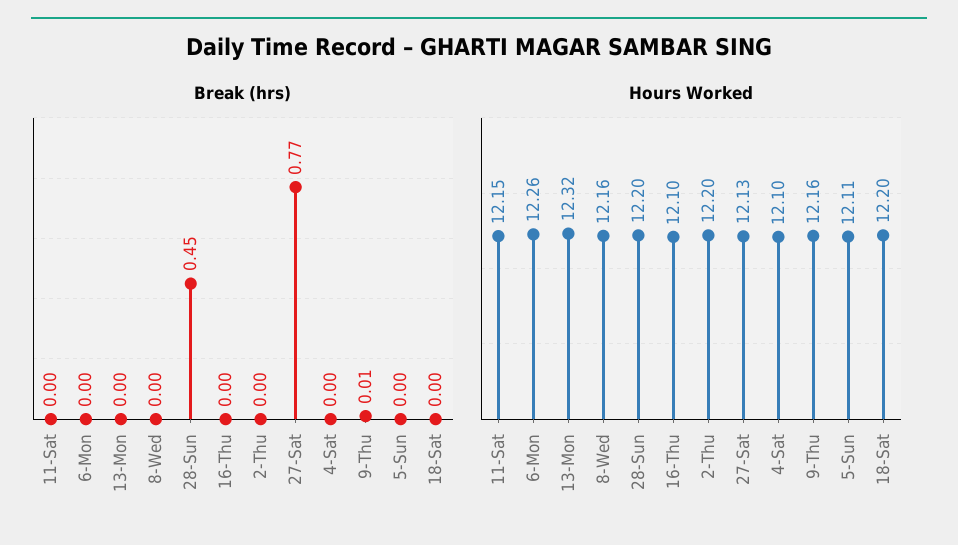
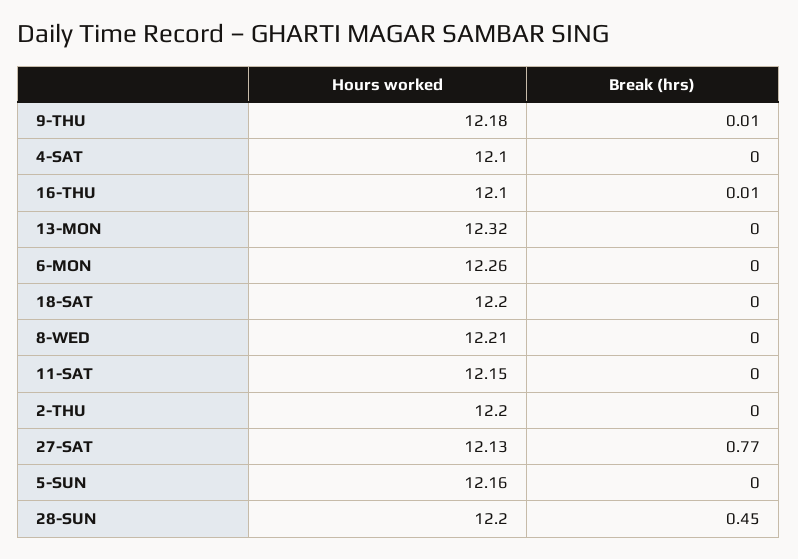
  {
    "Break (hrs)": {
      "11-Sat": 0,
      "6-Mon": 0,
      "13-Mon": 0,
      "8-Wed": 0,
      "28-Sun": 0.45,
-     "16-Thu": 0,
+     "16-Thu": 0.01,
      "2-Thu": 0,
      "27-Sat": 0.77,
      "4-Sat": 0,
      "9-Thu": 0.01,
      "5-Sun": 0,
      "18-Sat": 0
    },
    "Hours Worked": {
      "11-Sat": 12.15,
      "6-Mon": 12.26,
      "13-Mon": 12.32,
-     "8-Wed": 12.16,
+     "8-Wed": 12.21,
      "28-Sun": 12.2,
      "16-Thu": 12.1,
      "2-Thu": 12.2,
      "27-Sat": 12.13,
      "4-Sat": 12.1,
-     "9-Thu": 12.16,
+     "9-Thu": 12.18,
-     "5-Sun": 12.11,
+     "5-Sun": 12.16,
      "18-Sat": 12.2
    }
  }

